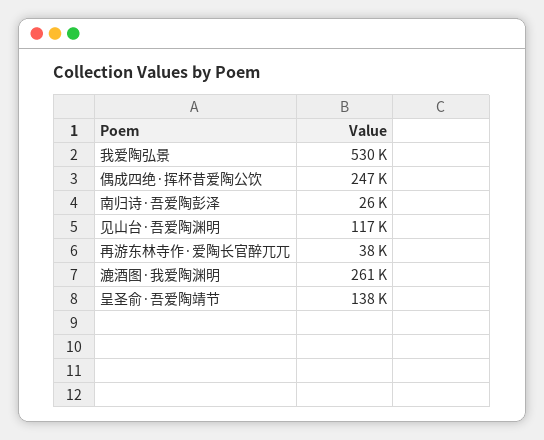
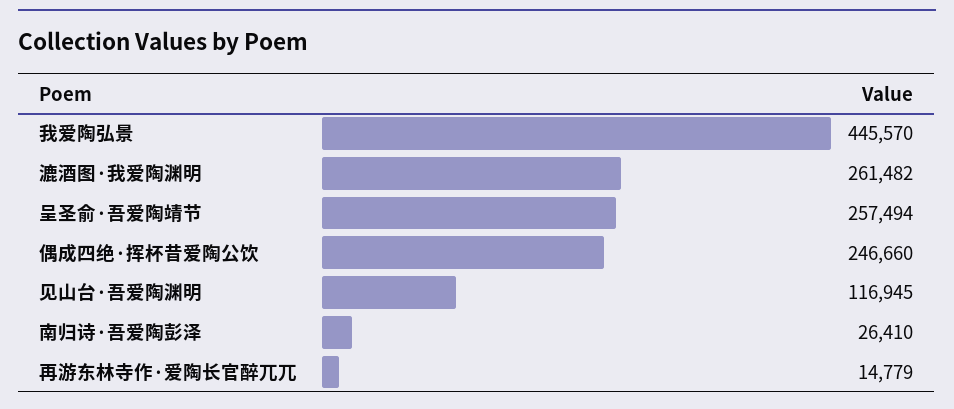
  {
-   "我爱陶弘景": 530000,
+   "我爱陶弘景": 445570,
    "偶成四绝·挥杯昔爱陶公饮": 246660,
    "南归诗·吾爱陶彭泽": 26410,
    "见山台·吾爱陶渊明": 116945,
-   "再游东林寺作·爱陶长官醉兀兀": 38000,
+   "再游东林寺作·爱陶长官醉兀兀": 14779,
    "漉酒图·我爱陶渊明": 261482,
-   "呈圣俞·吾爱陶靖节": 138000
+   "呈圣俞·吾爱陶靖节": 257494
  }

